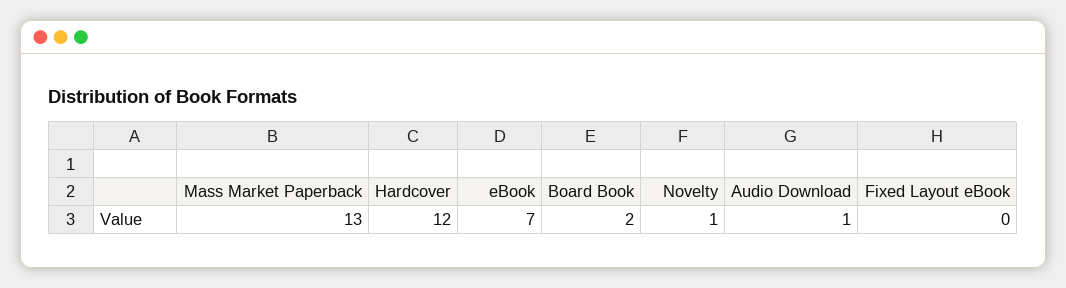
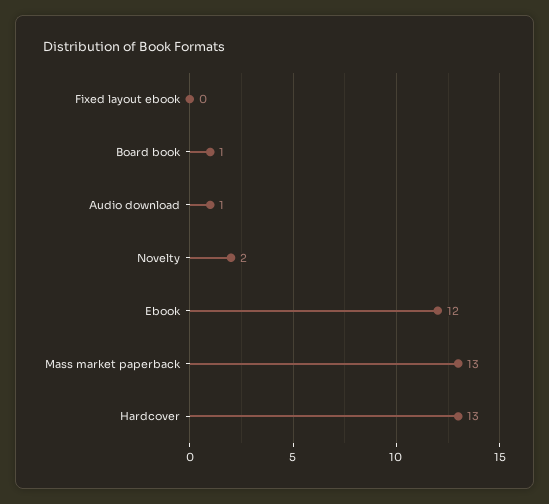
  {
    "Mass Market Paperback": 13,
-   "Hardcover": 12,
+   "Hardcover": 13,
-   "eBook": 7,
+   "eBook": 12,
-   "Board Book": 2,
+   "Board Book": 1,
-   "Novelty": 1,
+   "Novelty": 2,
    "Audio Download": 1,
    "Fixed Layout eBook": 0
  }

